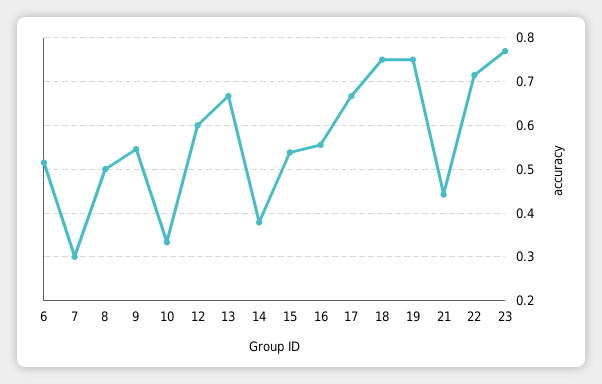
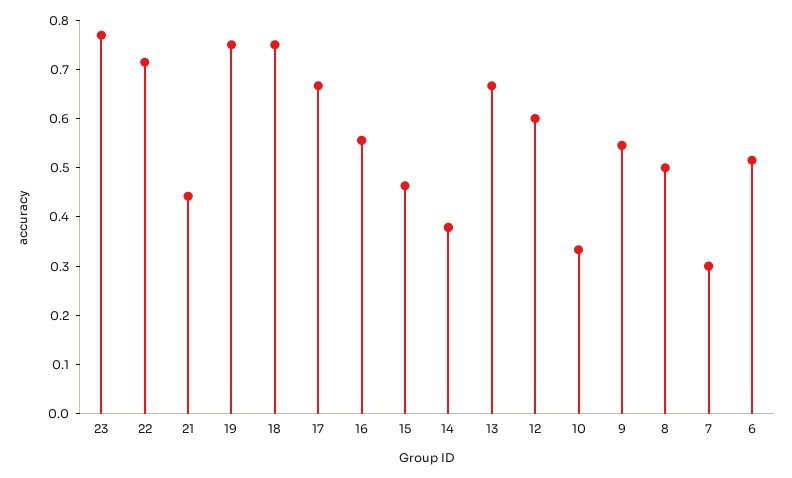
  {
    "6": 0.52,
    "7": 0.3,
    "8": 0.5,
    "9": 0.54,
    "10": 0.34,
    "12": 0.6,
    "13": 0.66,
    "14": 0.38,
-   "15": 0.54,
+   "15": 0.46,
    "16": 0.56,
    "17": 0.66,
    "18": 0.76,
    "19": 0.76,
    "21": 0.44,
    "22": 0.72,
    "23": 0.76
  }

